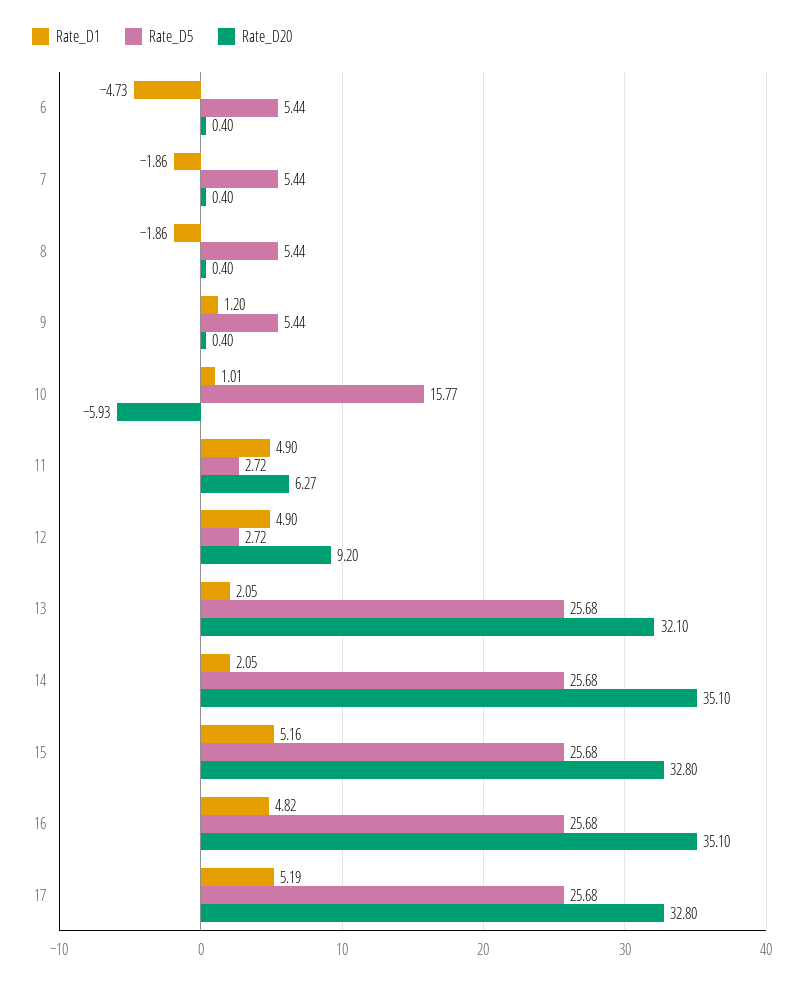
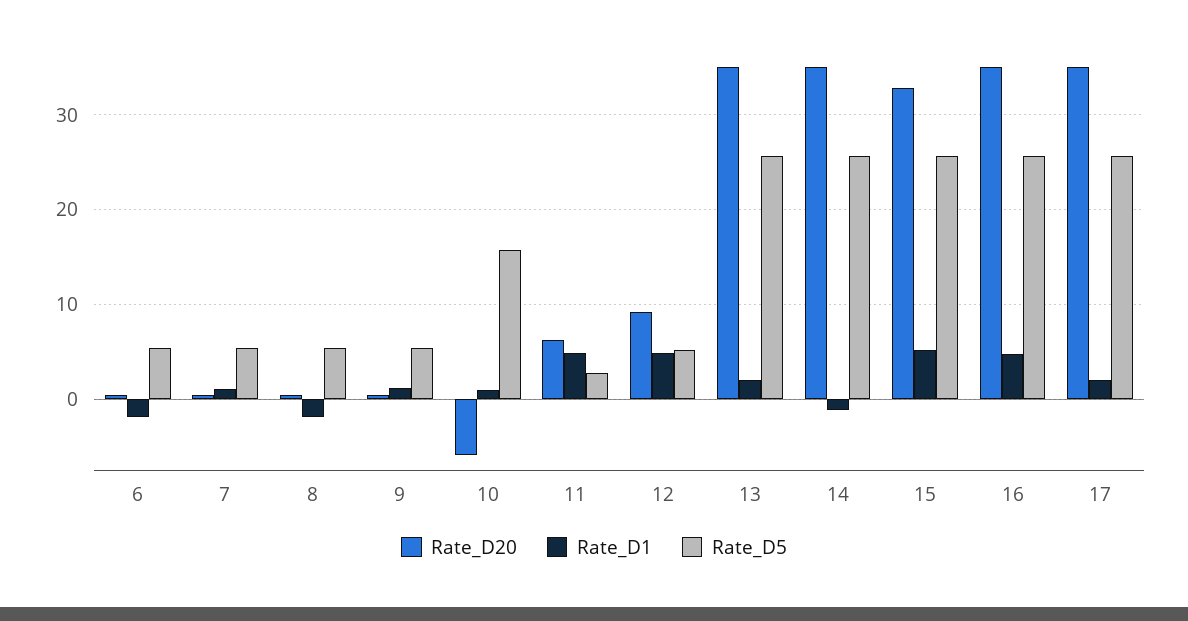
  {
    "Rate_D1": {
-     "6": -4.73,
+     "6": -2,
-     "7": -1.86,
+     "7": 1,
      "8": -1.86,
      "9": 1.2,
      "10": 1.01,
      "11": 4.9,
      "12": 4.9,
      "13": 2.05,
-     "14": 2.05,
+     "14": -1,
      "15": 5.16,
      "16": 4.82,
-     "17": 5.19
+     "17": 2
    },
    "Rate_D5": {
      "6": 5.44,
      "7": 5.44,
      "8": 5.44,
      "9": 5.44,
      "10": 15.77,
      "11": 2.72,
-     "12": 2.72,
+     "12": 5,
      "13": 25.68,
      "14": 25.68,
      "15": 25.68,
      "16": 25.68,
      "17": 25.68
    },
    "Rate_D20": {
      "6": 0.4,
      "7": 0.4,
      "8": 0.4,
      "9": 0.4,
      "10": -5.93,
      "11": 6.27,
      "12": 9.2,
-     "13": 32.1,
+     "13": 35,
      "14": 35.1,
      "15": 32.8,
      "16": 35.1,
-     "17": 32.8
+     "17": 35
    }
  }

